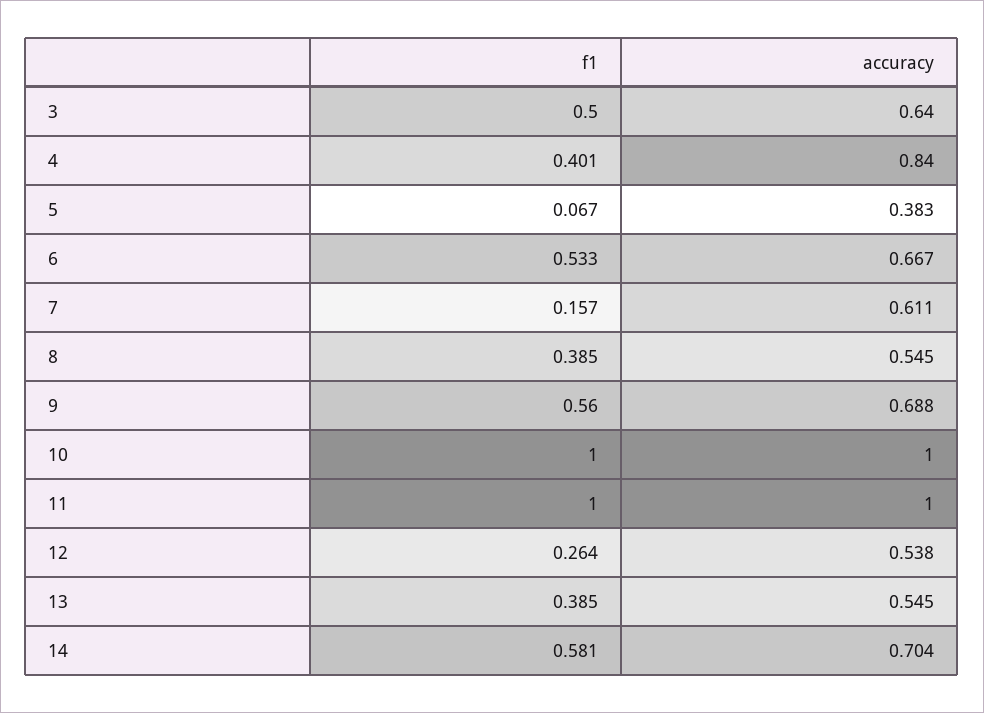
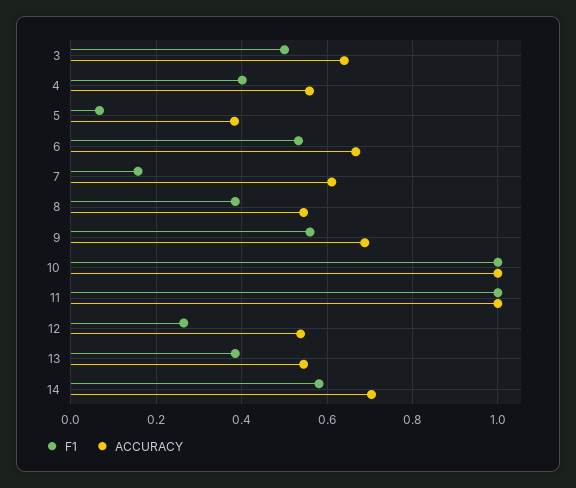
  {
    "f1": {
      "3": 0.5,
      "4": 0.401,
      "5": 0.067,
      "6": 0.533,
      "7": 0.157,
      "8": 0.385,
      "9": 0.56,
      "10": 1,
      "11": 1,
      "12": 0.264,
      "13": 0.385,
      "14": 0.581
    },
    "accuracy": {
      "3": 0.64,
-     "4": 0.84,
+     "4": 0.56,
      "5": 0.383,
      "6": 0.667,
      "7": 0.611,
      "8": 0.545,
      "9": 0.688,
      "10": 1,
      "11": 1,
      "12": 0.538,
      "13": 0.545,
      "14": 0.704
    }
  }

